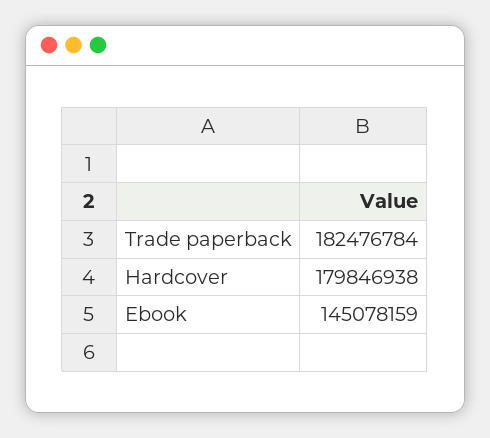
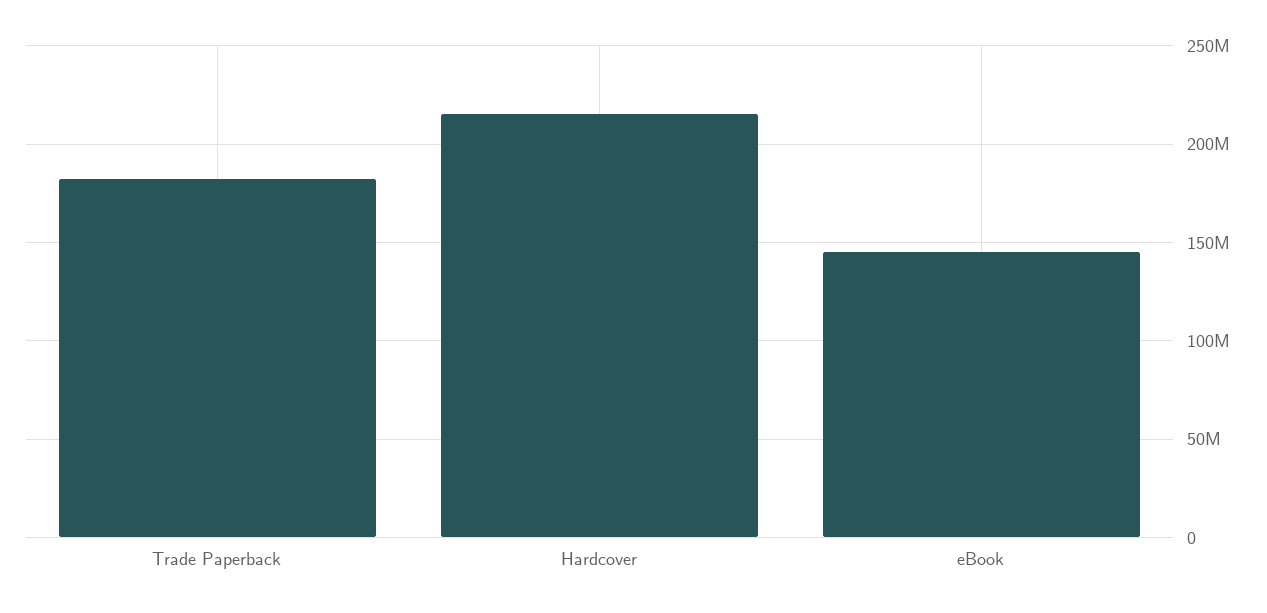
  {
    "Trade paperback": 182476784,
-   "Hardcover": 179846938,
+   "Hardcover": 215000000,
    "Ebook": 145078159
  }

